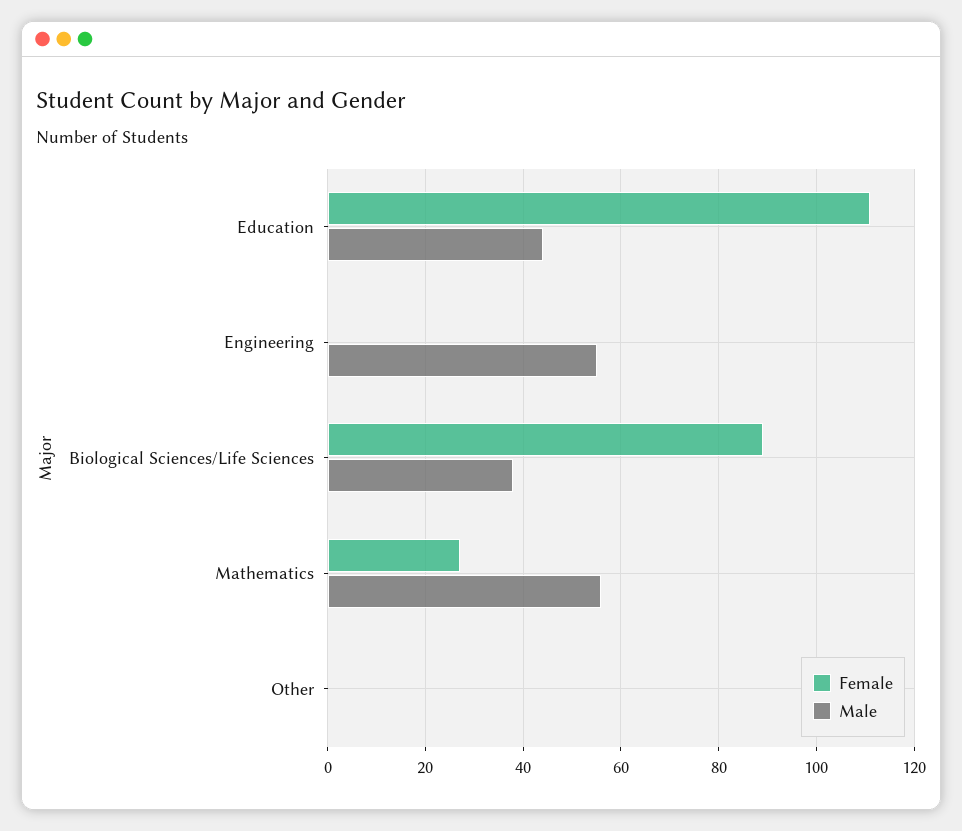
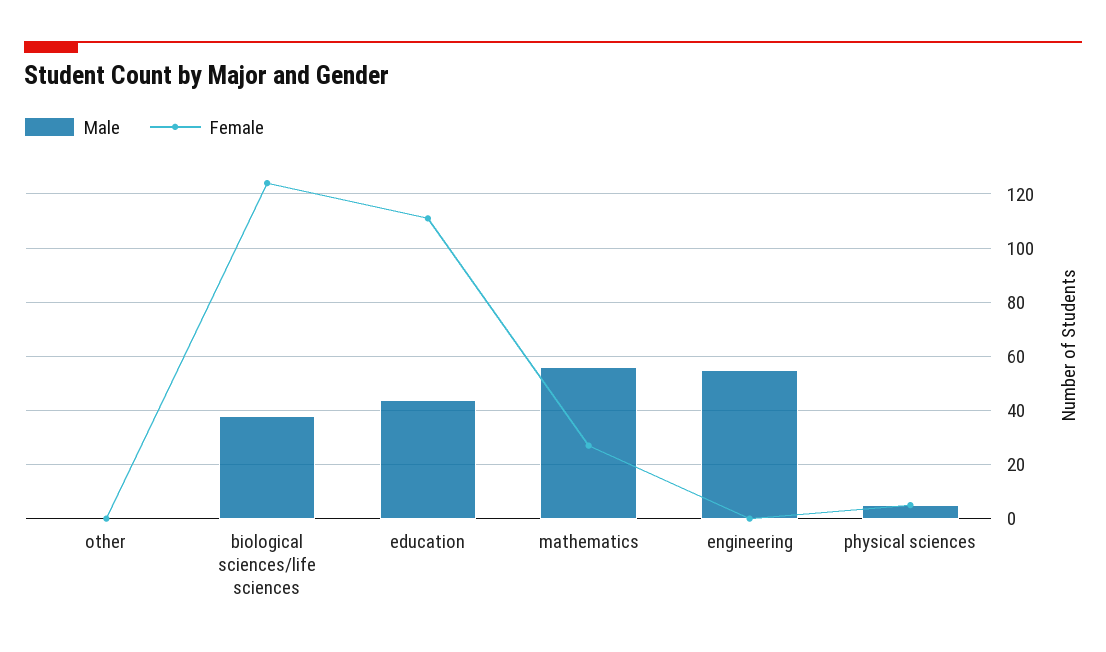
  {
    "Female": {
      "Education": 110,
      "Engineering": 0,
-     "Biological Sciences/Life Sciences": 90,
+     "Biological Sciences/Life Sciences": 125,
      "Mathematics": 25,
-     "Other": 0
+     "Other": 0,
+     "physical sciences": 5
    },
    "Male": {
      "Education": 45,
      "Engineering": 55,
      "Biological Sciences/Life Sciences": 40,
      "Mathematics": 55,
-     "Other": 0
+     "Other": 0,
+     "physical sciences": 5
    }
  }

